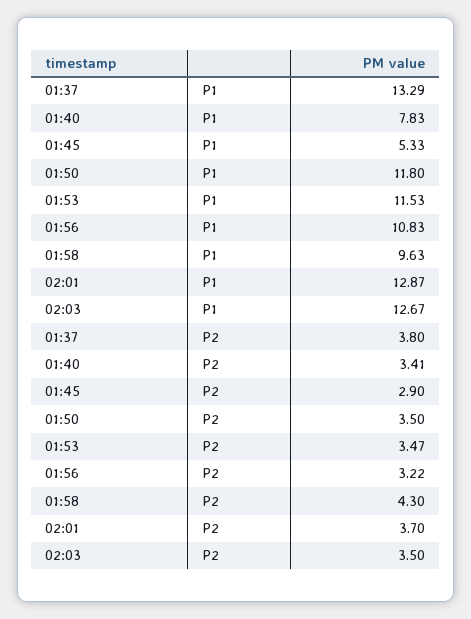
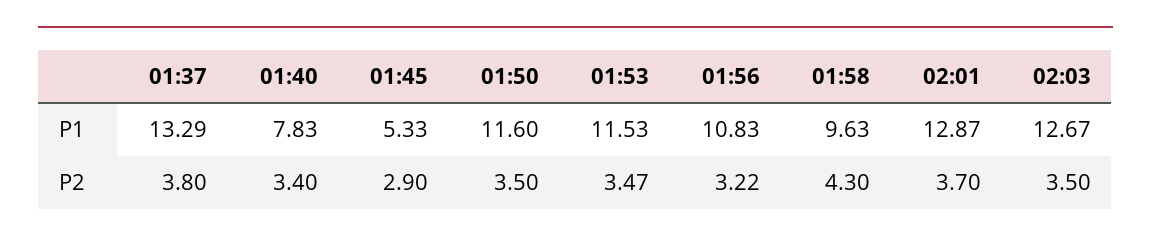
  {
    "01:37": {
      "P1": 13.29,
      "P2": 3.8
    },
    "01:40": {
      "P1": 7.83,
-     "P2": 3.41
+     "P2": 3.4
    },
    "01:45": {
      "P1": 5.33,
      "P2": 2.9
    },
    "01:50": {
-     "P1": 11.8,
+     "P1": 11.6,
      "P2": 3.5
    },
    "01:53": {
      "P1": 11.53,
      "P2": 3.47
    },
    "01:56": {
      "P1": 10.83,
      "P2": 3.22
    },
    "01:58": {
      "P1": 9.63,
      "P2": 4.3
    },
    "02:01": {
      "P1": 12.87,
      "P2": 3.7
    },
    "02:03": {
      "P1": 12.67,
      "P2": 3.5
    }
  }

